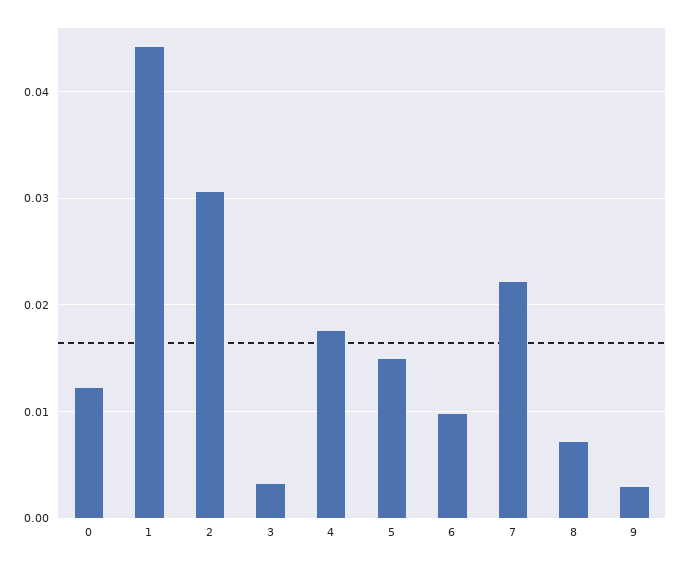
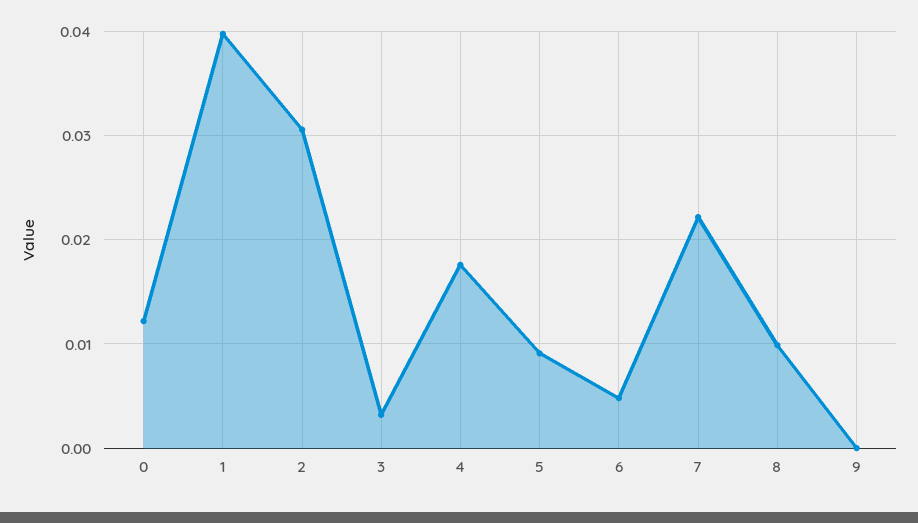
  {
    "0": 0.012,
-   "1": 0.044,
+   "1": 0.04,
    "2": 0.031,
    "3": 0.003,
    "4": 0.018,
-   "5": 0.015,
+   "5": 0.009,
-   "6": 0.01,
+   "6": 0.005,
    "7": 0.022,
-   "8": 0.007,
+   "8": 0.01,
-   "9": 0.003
+   "9": 0
  }

